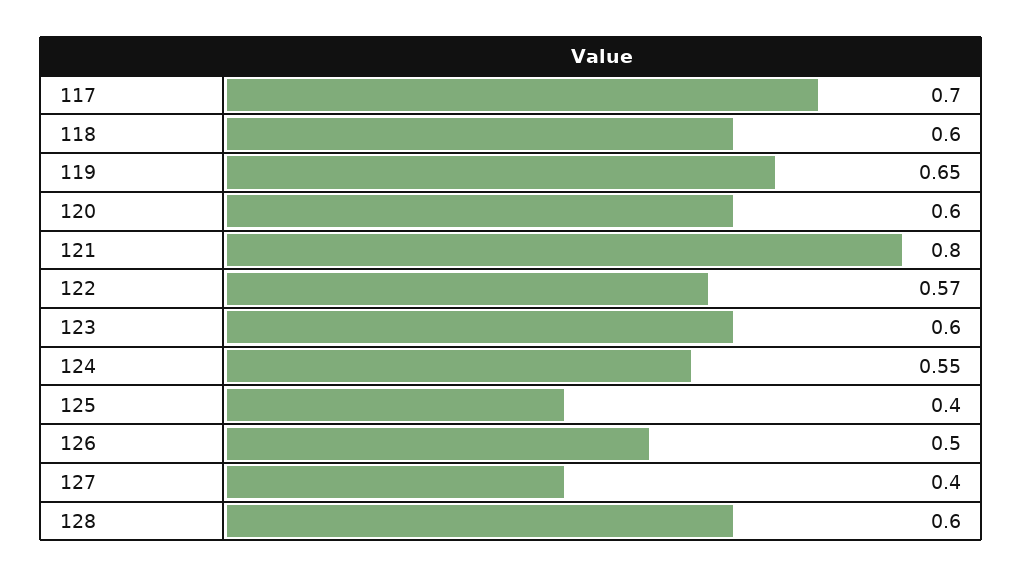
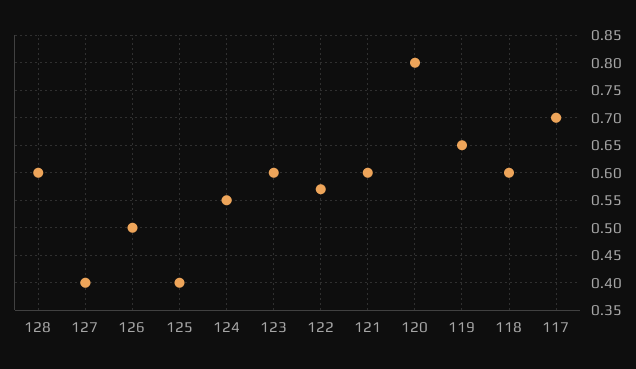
  {
    "117": 0.7,
    "118": 0.6,
    "119": 0.65,
-   "120": 0.6,
+   "120": 0.8,
-   "121": 0.8,
+   "121": 0.6,
    "122": 0.57,
    "123": 0.6,
    "124": 0.55,
    "125": 0.4,
    "126": 0.5,
    "127": 0.4,
    "128": 0.6
  }

